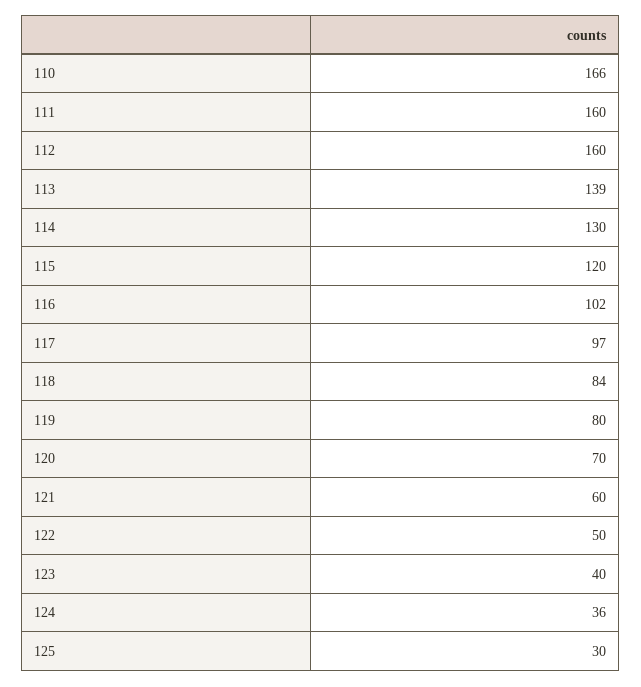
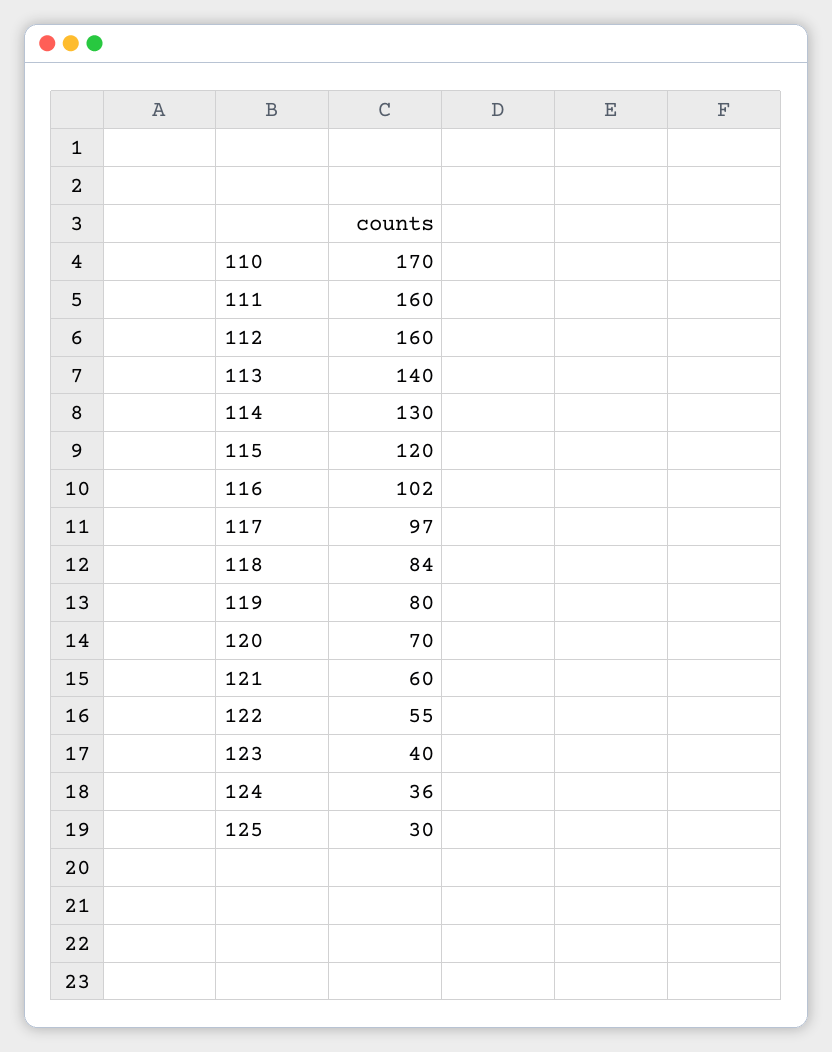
  {
-   "110": 166,
+   "110": 170,
    "111": 160,
    "112": 160,
-   "113": 139,
+   "113": 140,
    "114": 130,
    "115": 120,
    "116": 102,
    "117": 97,
    "118": 84,
    "119": 80,
    "120": 70,
    "121": 60,
-   "122": 50,
+   "122": 55,
    "123": 40,
    "124": 36,
    "125": 30
  }

